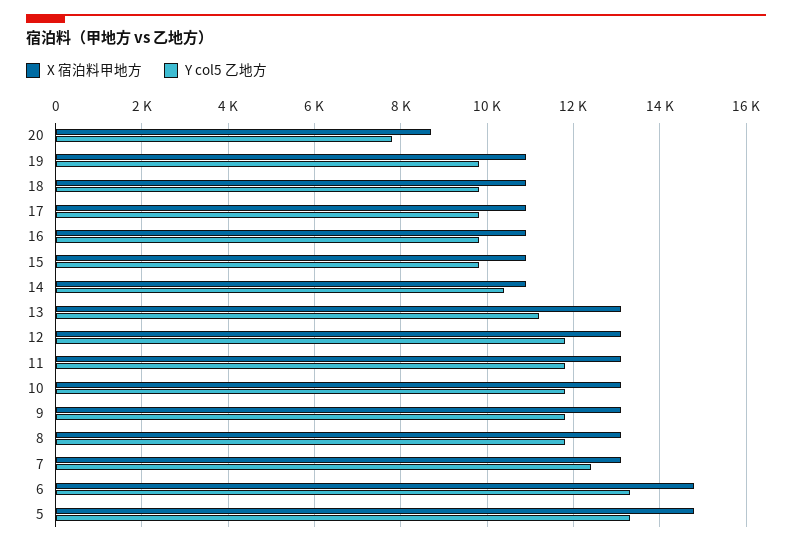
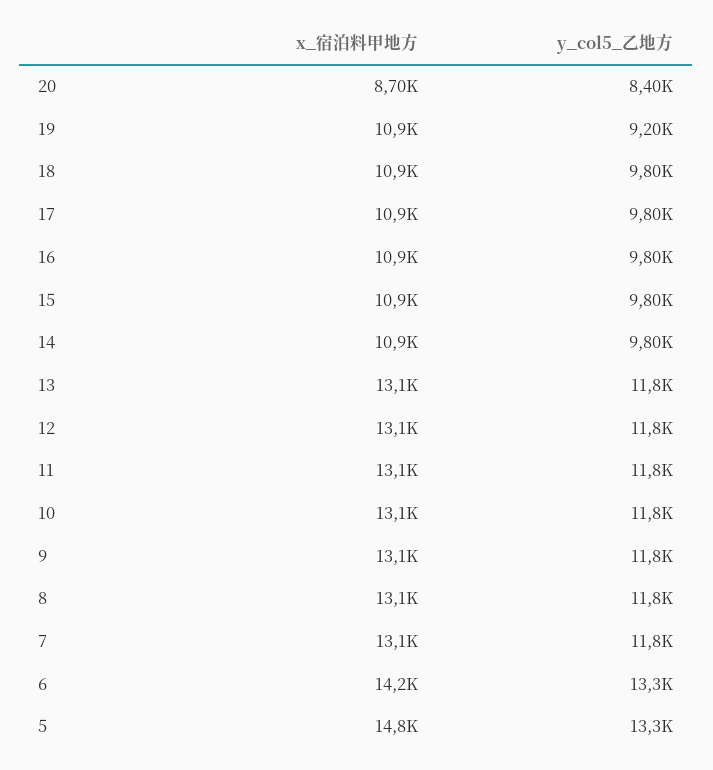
  {
    "X 宿泊料甲地方": {
      "20": 8700,
      "19": 10900,
      "18": 10900,
      "17": 10900,
      "16": 10900,
      "15": 10900,
      "14": 10900,
      "13": 13100,
      "12": 13100,
      "11": 13100,
      "10": 13100,
      "9": 13100,
      "8": 13100,
      "7": 13100,
-     "6": 14800,
+     "6": 14200,
      "5": 14800
    },
    "Y col5 乙地方": {
-     "20": 7800,
+     "20": 8400,
-     "19": 9800,
+     "19": 9200,
      "18": 9800,
      "17": 9800,
      "16": 9800,
      "15": 9800,
-     "14": 10400,
+     "14": 9800,
-     "13": 11200,
+     "13": 11800,
      "12": 11800,
      "11": 11800,
      "10": 11800,
      "9": 11800,
      "8": 11800,
-     "7": 12400,
+     "7": 11800,
      "6": 13300,
      "5": 13300
    }
  }

